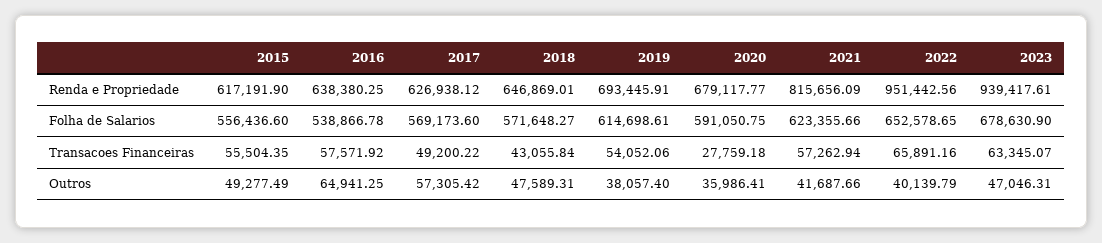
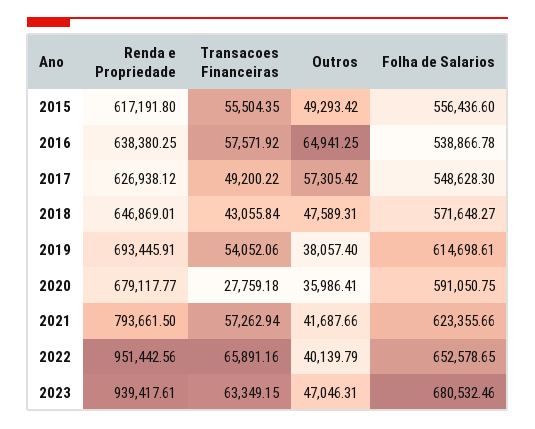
  {
    "2015": {
-     "Renda e Propriedade": 617191.9,
+     "Renda e Propriedade": 617191.8,
      "Folha de Salarios": 556436.6,
      "Transacoes Financeiras": 55504.35,
-     "Outros": 49277.49
+     "Outros": 49293.42
    },
    "2016": {
      "Renda e Propriedade": 638380.25,
      "Folha de Salarios": 538866.78,
      "Transacoes Financeiras": 57571.92,
      "Outros": 64941.25
    },
    "2017": {
      "Renda e Propriedade": 626938.12,
-     "Folha de Salarios": 569173.6,
+     "Folha de Salarios": 548628.3,
      "Transacoes Financeiras": 49200.22,
      "Outros": 57305.42
    },
    "2018": {
      "Renda e Propriedade": 646869.01,
      "Folha de Salarios": 571648.27,
      "Transacoes Financeiras": 43055.84,
      "Outros": 47589.31
    },
    "2019": {
      "Renda e Propriedade": 693445.91,
      "Folha de Salarios": 614698.61,
      "Transacoes Financeiras": 54052.06,
      "Outros": 38057.4
    },
    "2020": {
      "Renda e Propriedade": 679117.77,
      "Folha de Salarios": 591050.75,
      "Transacoes Financeiras": 27759.18,
      "Outros": 35986.41
    },
    "2021": {
-     "Renda e Propriedade": 815656.09,
+     "Renda e Propriedade": 793661.5,
      "Folha de Salarios": 623355.66,
      "Transacoes Financeiras": 57262.94,
      "Outros": 41687.66
    },
    "2022": {
      "Renda e Propriedade": 951442.56,
      "Folha de Salarios": 652578.65,
      "Transacoes Financeiras": 65891.16,
      "Outros": 40139.79
    },
    "2023": {
      "Renda e Propriedade": 939417.61,
-     "Folha de Salarios": 678630.9,
+     "Folha de Salarios": 680532.46,
-     "Transacoes Financeiras": 63345.07,
+     "Transacoes Financeiras": 63349.15,
      "Outros": 47046.31
    }
  }

